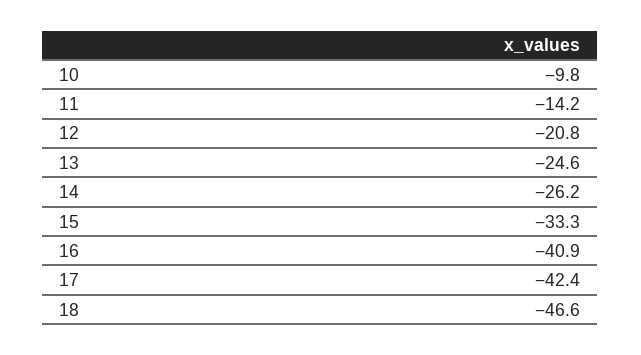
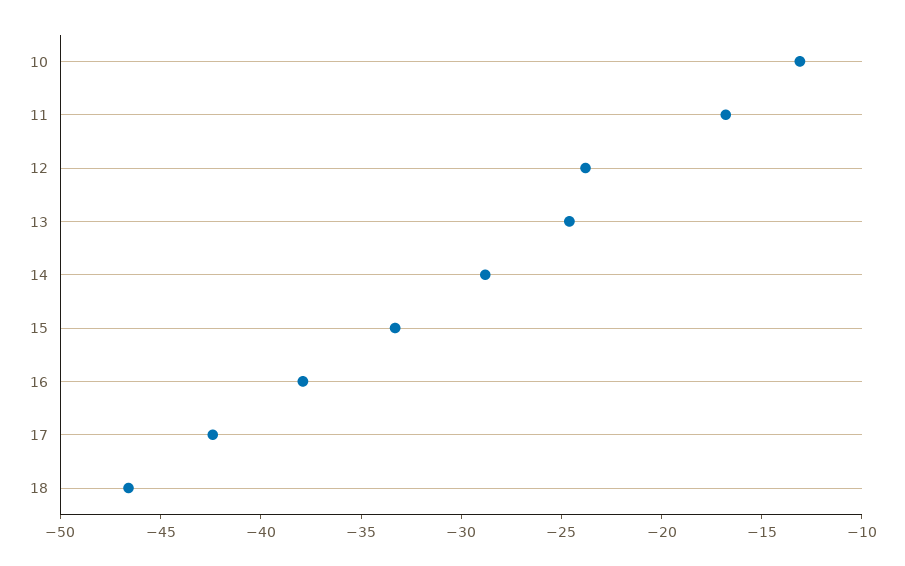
  {
-   "10": -9.8,
+   "10": -13,
-   "11": -14.2,
+   "11": -17,
-   "12": -20.8,
+   "12": -24,
    "13": -24.6,
-   "14": -26.2,
+   "14": -29,
    "15": -33.3,
-   "16": -40.9,
+   "16": -38,
    "17": -42.4,
    "18": -46.6
  }

